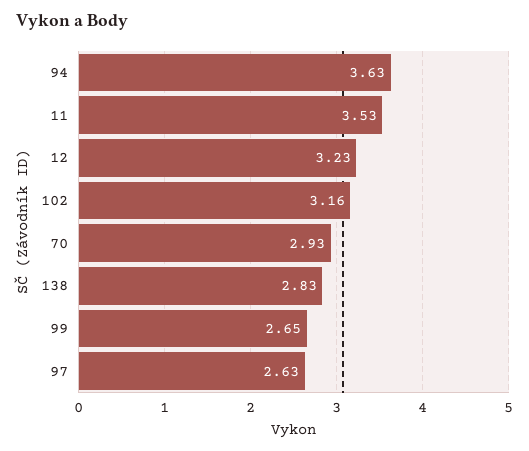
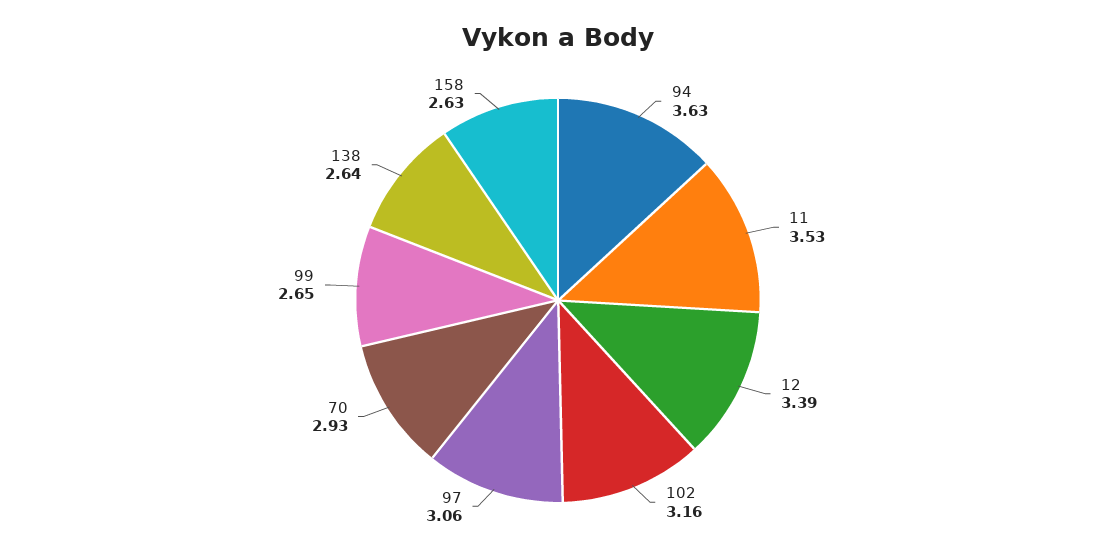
  {
    "94": 3.63,
    "11": 3.53,
-   "12": 3.23,
+   "12": 3.39,
    "102": 3.16,
    "70": 2.93,
-   "138": 2.83,
+   "138": 2.64,
    "99": 2.65,
-   "97": 2.63
+   "97": 3.06,
+   "158": 2.63
  }

